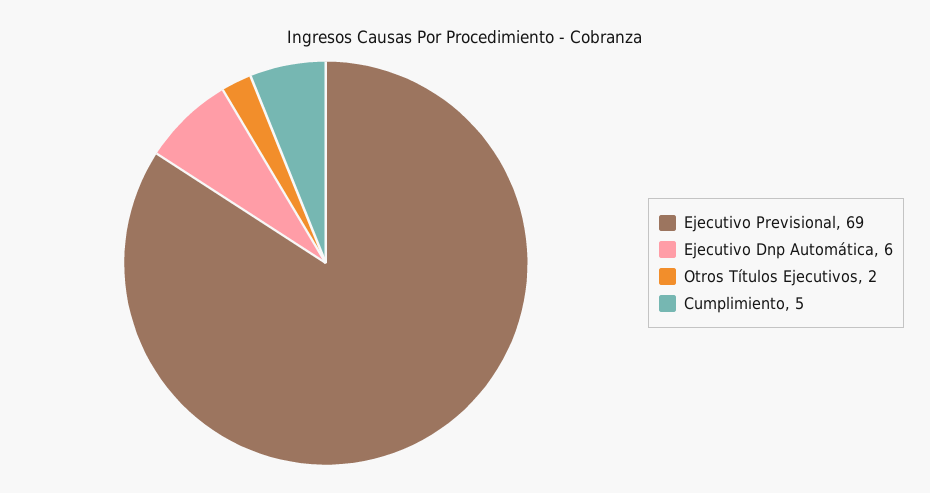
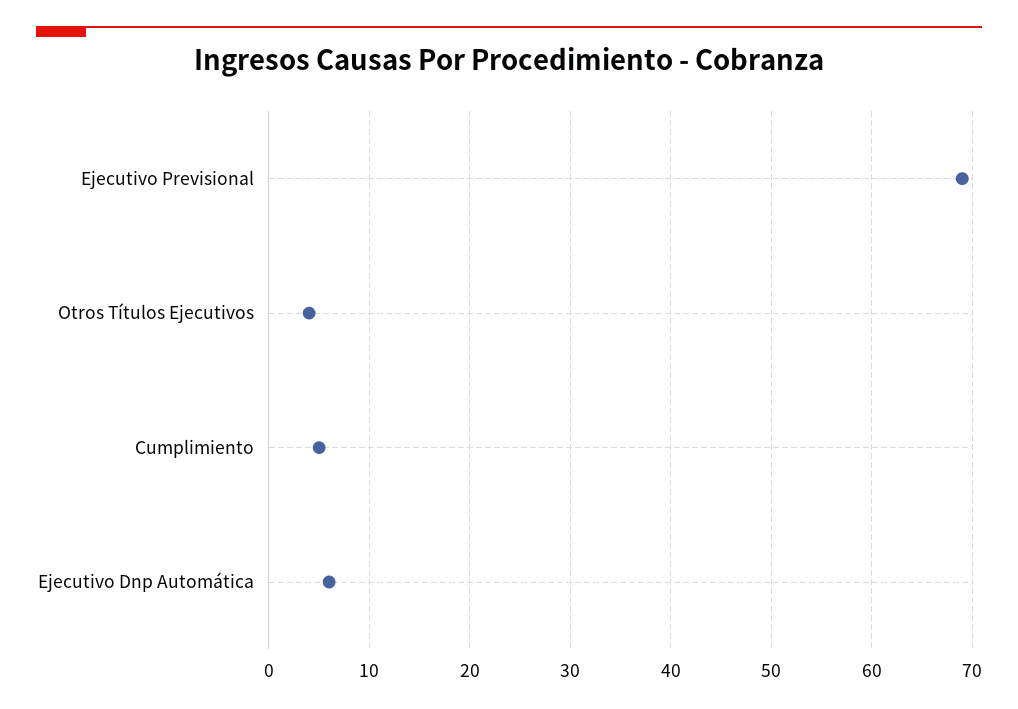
  {
    "Ejecutivo Previsional": 69,
    "Ejecutivo Dnp Automática": 6,
-   "Otros Títulos Ejecutivos": 2,
+   "Otros Títulos Ejecutivos": 4,
    "Cumplimiento": 5
  }

